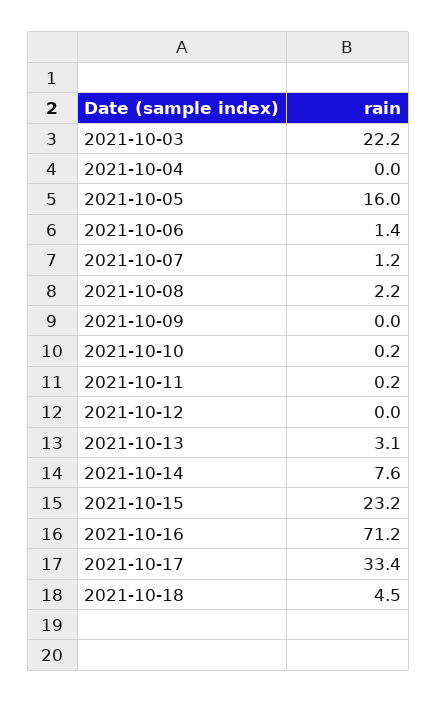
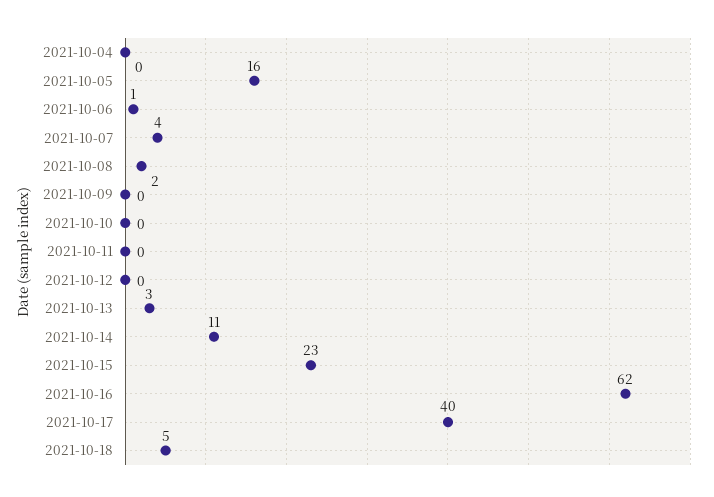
  {
-   "2021-10-03": 22.2,
    "2021-10-04": 0,
    "2021-10-05": 16,
    "2021-10-06": 1.4,
-   "2021-10-07": 1.2,
+   "2021-10-07": 4,
    "2021-10-08": 2.2,
    "2021-10-09": 0,
    "2021-10-10": 0.2,
    "2021-10-11": 0.2,
    "2021-10-12": 0,
    "2021-10-13": 3.1,
-   "2021-10-14": 7.6,
+   "2021-10-14": 11,
    "2021-10-15": 23.2,
-   "2021-10-16": 71.2,
+   "2021-10-16": 62,
-   "2021-10-17": 33.4,
+   "2021-10-17": 40,
    "2021-10-18": 4.5
  }

